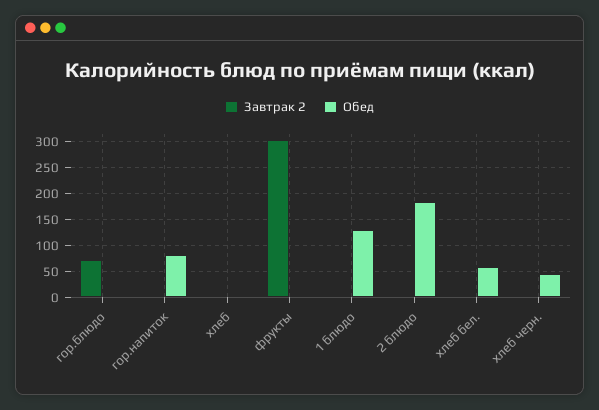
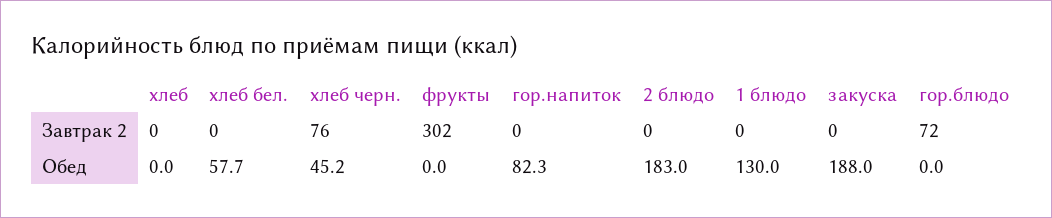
  {
    "Завтрак 2": {
      "гор.блюдо": 72,
      "гор.напиток": 0,
      "хлеб": 0,
      "фрукты": 302,
      "1 блюдо": 0,
      "2 блюдо": 0,
      "хлеб бел.": 0,
-     "хлеб черн.": 0
+     "хлеб черн.": 76,
+     "закуска": 0
    },
    "Обед": {
      "гор.блюдо": 0,
      "гор.напиток": 82.3,
      "хлеб": 0,
      "фрукты": 0,
      "1 блюдо": 130,
      "2 блюдо": 183,
      "хлеб бел.": 57.7,
-     "хлеб черн.": 45.2
+     "хлеб черн.": 45.2,
+     "закуска": 188
    }
  }

